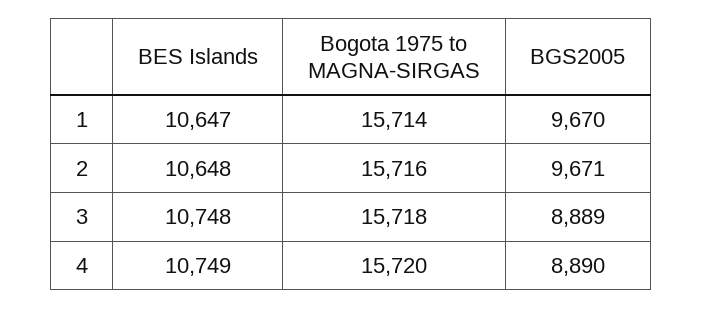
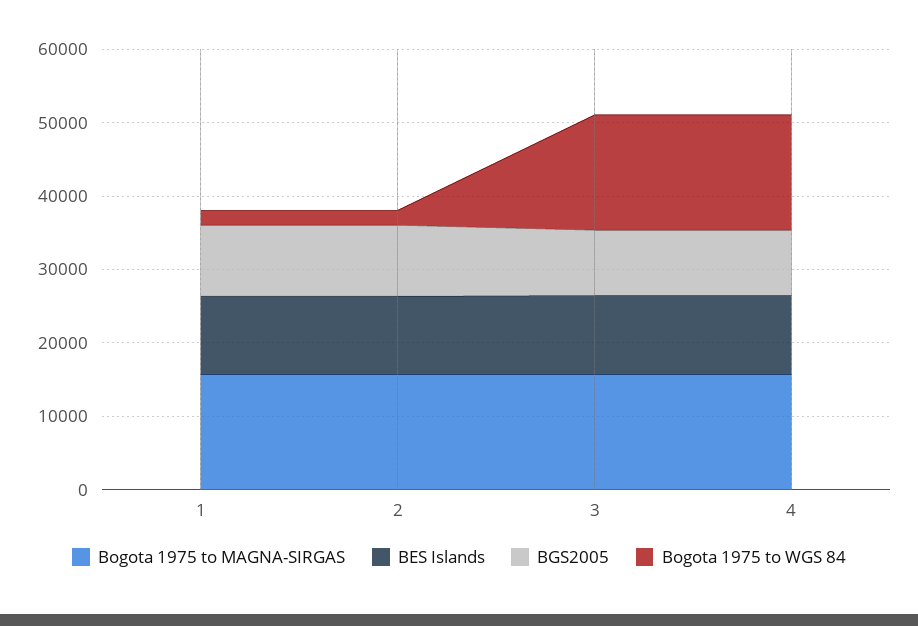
  {
    "BES Islands": {
      "1": 10647,
      "2": 10648,
      "3": 10748,
      "4": 10749
    },
    "Bogota 1975 to MAGNA-SIRGAS": {
      "1": 15714,
      "2": 15716,
      "3": 15718,
      "4": 15720
    },
    "BGS2005": {
      "1": 9670,
      "2": 9671,
      "3": 8889,
      "4": 8890
-   }
+   },
+   "Bogota 1975 to WGS 84": {
+     "1": 2000,
+     "2": 2000,
+     "3": 16000,
+     "4": 16000
+   }
  }

